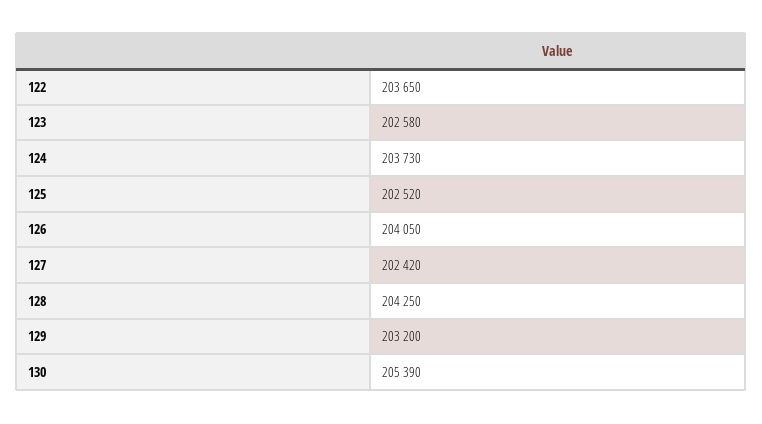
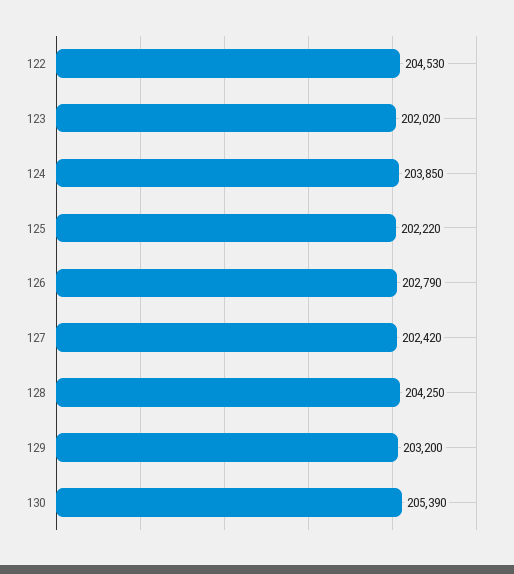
  {
-   "122": 203650,
+   "122": 204530,
-   "123": 202580,
+   "123": 202020,
-   "124": 203730,
+   "124": 203850,
-   "125": 202520,
+   "125": 202220,
-   "126": 204050,
+   "126": 202790,
    "127": 202420,
    "128": 204250,
    "129": 203200,
    "130": 205390
  }

